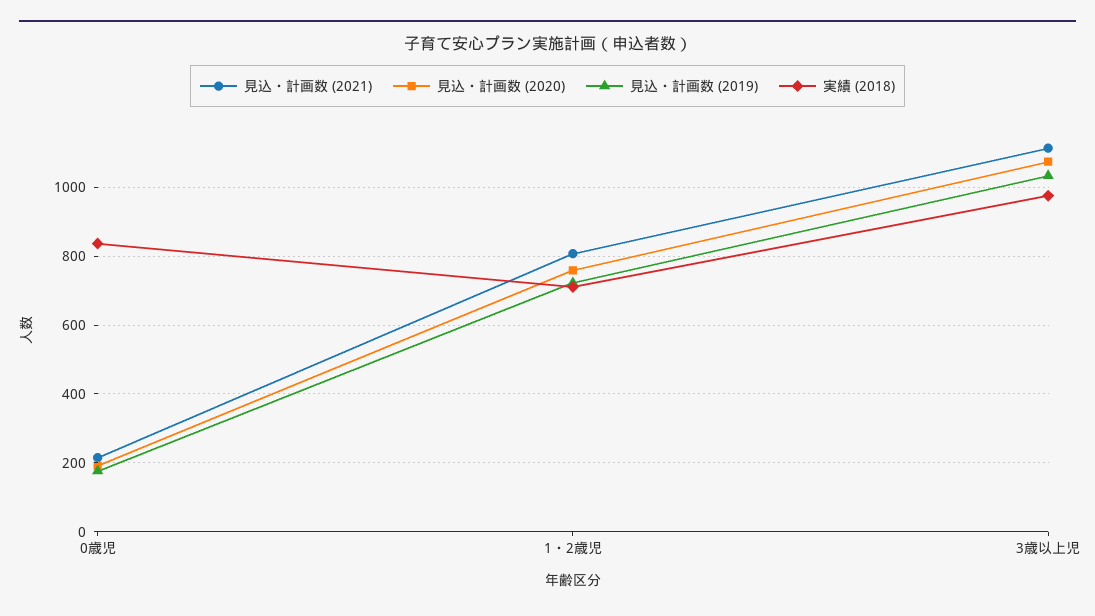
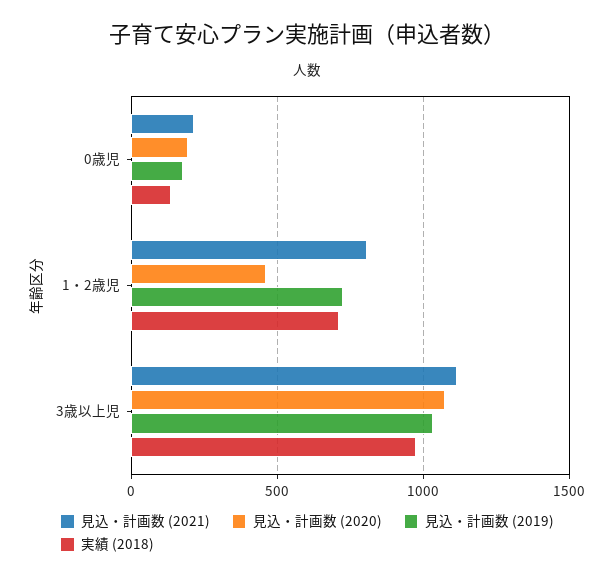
  {
    "見込・計画数 (2021)": {
      "0歳児": 220,
      "1・2歳児": 800,
      "3歳以上児": 1120
    },
    "見込・計画数 (2020)": {
      "0歳児": 200,
-     "1・2歳児": 760,
+     "1・2歳児": 450,
      "3歳以上児": 1080
    },
    "見込・計画数 (2019)": {
      "0歳児": 180,
      "1・2歳児": 720,
      "3歳以上児": 1040
    },
    "実績 (2018)": {
-     "0歳児": 840,
+     "0歳児": 150,
      "1・2歳児": 720,
      "3歳以上児": 980
    }
  }

